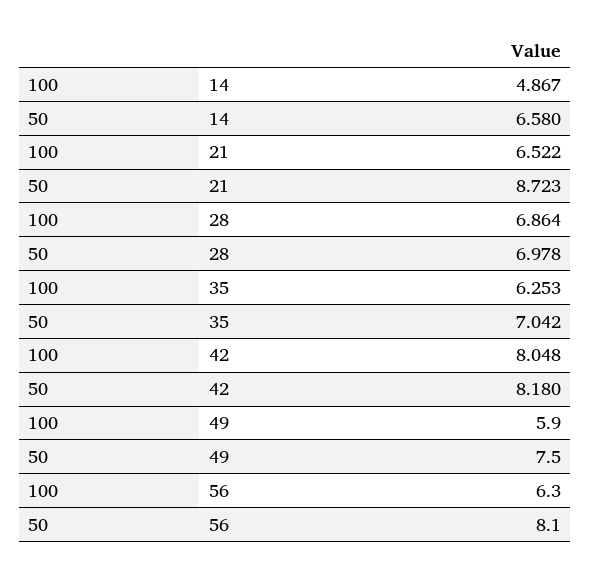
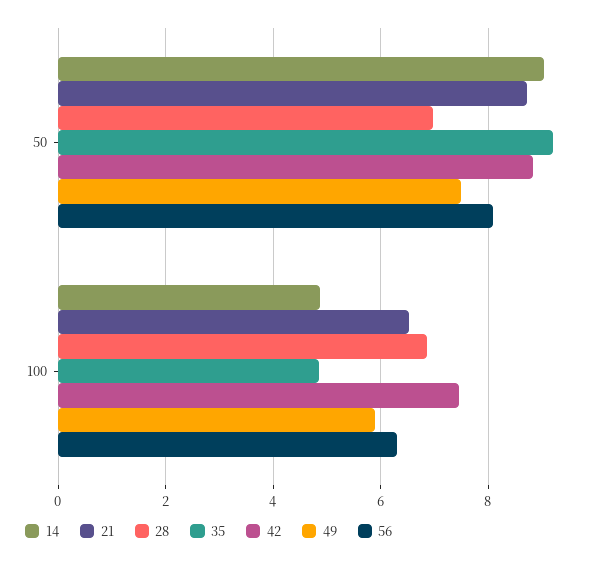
  {
    "14": {
      "100": 4.867,
-     "50": 6.58
+     "50": 9
    },
    "21": {
      "100": 6.522,
      "50": 8.723
    },
    "28": {
      "100": 6.864,
      "50": 6.978
    },
    "35": {
-     "100": 6.253,
+     "100": 4.8,
-     "50": 7.042
+     "50": 9.2
    },
    "42": {
-     "100": 8.048,
+     "100": 7.4,
-     "50": 8.18
+     "50": 8.8
    },
    "49": {
      "100": 5.9,
      "50": 7.5
    },
    "56": {
      "100": 6.3,
      "50": 8.1
    }
  }

